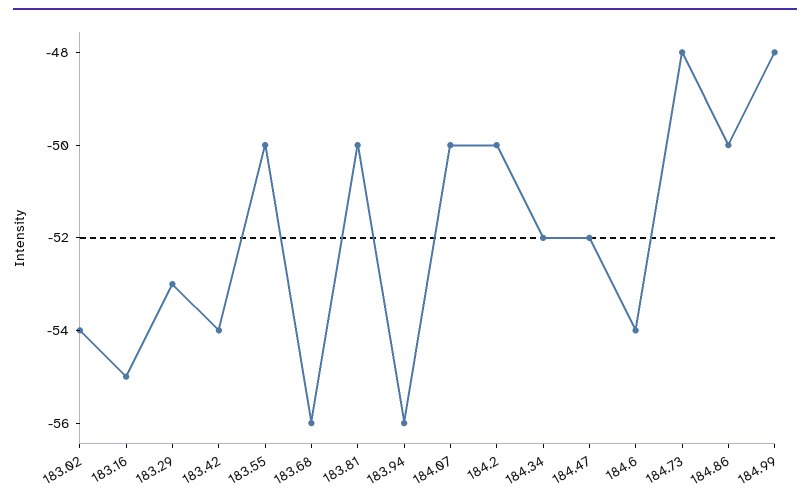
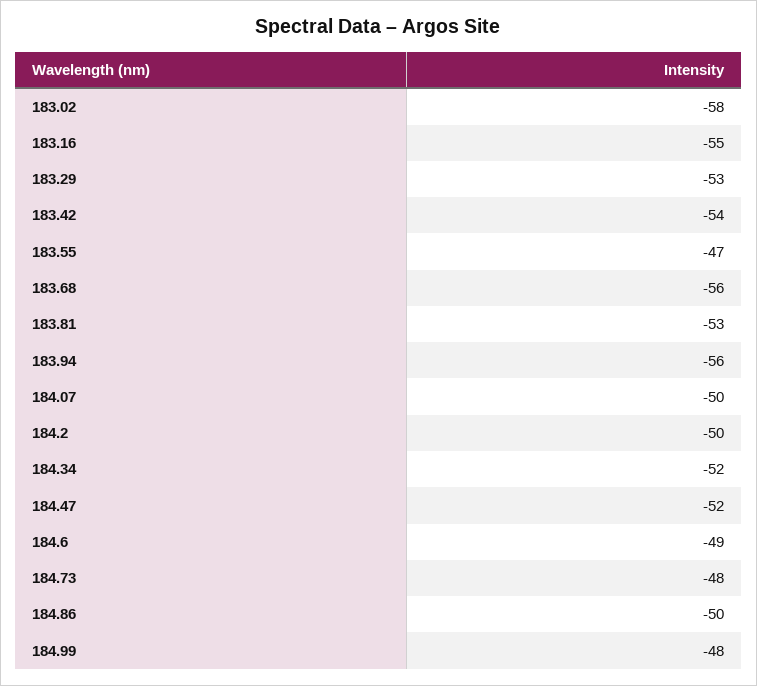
  {
-   "183.02": -54,
+   "183.02": -58,
    "183.16": -55,
    "183.29": -53,
    "183.42": -54,
-   "183.55": -50,
+   "183.55": -47,
    "183.68": -56,
-   "183.81": -50,
+   "183.81": -53,
    "183.94": -56,
    "184.07": -50,
    "184.2": -50,
    "184.34": -52,
    "184.47": -52,
-   "184.6": -54,
+   "184.6": -49,
    "184.73": -48,
    "184.86": -50,
    "184.99": -48
  }

